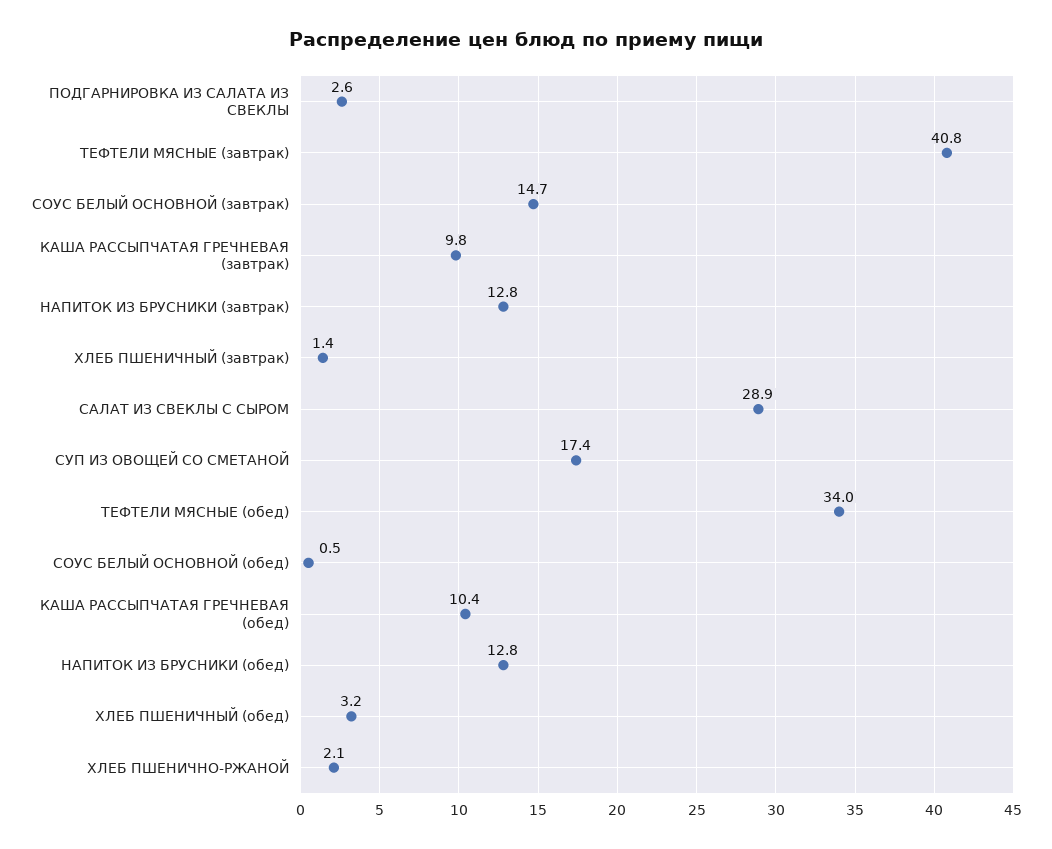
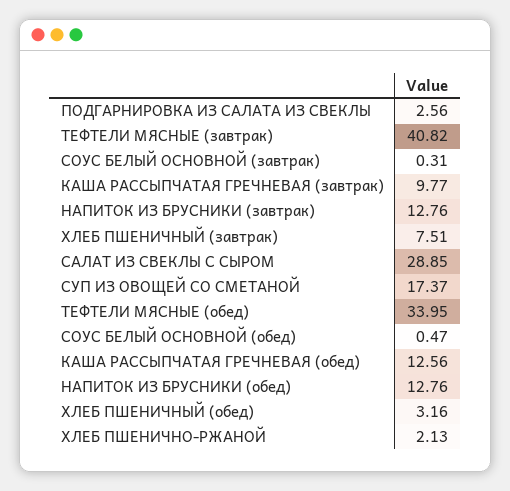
  {
    "ПОДГАРНИРОВКА ИЗ САЛАТА ИЗ СВЕКЛЫ": 2.56,
    "ТЕФТЕЛИ МЯСНЫЕ (завтрак)": 40.82,
-   "СОУС БЕЛЫЙ ОСНОВНОЙ (завтрак)": 14.7,
+   "СОУС БЕЛЫЙ ОСНОВНОЙ (завтрак)": 0.31,
    "КАША РАССЫПЧАТАЯ ГРЕЧНЕВАЯ (завтрак)": 9.77,
    "НАПИТОК ИЗ БРУСНИКИ (завтрак)": 12.76,
-   "ХЛЕБ ПШЕНИЧНЫЙ (завтрак)": 1.4,
+   "ХЛЕБ ПШЕНИЧНЫЙ (завтрак)": 7.51,
    "САЛАТ ИЗ СВЕКЛЫ С СЫРОМ": 28.85,
    "СУП ИЗ ОВОЩЕЙ СО СМЕТАНОЙ": 17.37,
    "ТЕФТЕЛИ МЯСНЫЕ (обед)": 33.95,
    "СОУС БЕЛЫЙ ОСНОВНОЙ (обед)": 0.47,
-   "КАША РАССЫПЧАТАЯ ГРЕЧНЕВАЯ (обед)": 10.4,
+   "КАША РАССЫПЧАТАЯ ГРЕЧНЕВАЯ (обед)": 12.56,
    "НАПИТОК ИЗ БРУСНИКИ (обед)": 12.76,
    "ХЛЕБ ПШЕНИЧНЫЙ (обед)": 3.16,
    "ХЛЕБ ПШЕНИЧНО-РЖАНОЙ": 2.13
  }

